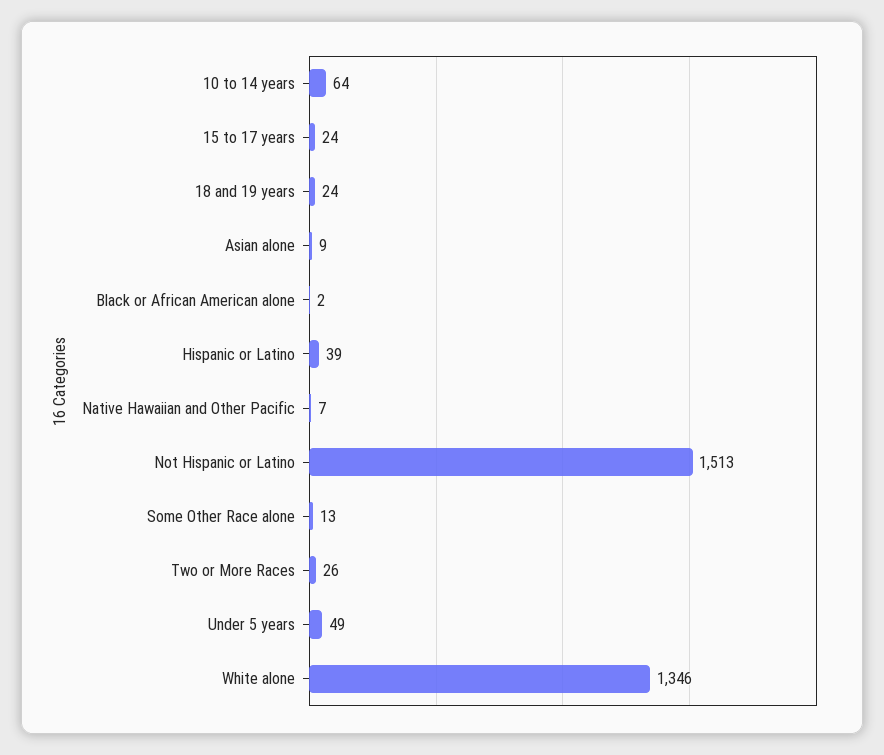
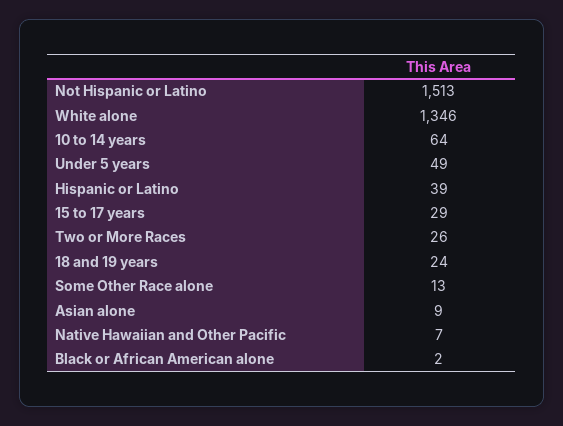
  {
    "10 to 14 years": 64,
-   "15 to 17 years": 24,
+   "15 to 17 years": 29,
    "18 and 19 years": 24,
    "Asian alone": 9,
    "Black or African American alone": 2,
    "Hispanic or Latino": 39,
    "Native Hawaiian and Other Pacific": 7,
    "Not Hispanic or Latino": 1513,
    "Some Other Race alone": 13,
    "Two or More Races": 26,
    "Under 5 years": 49,
    "White alone": 1346
  }

